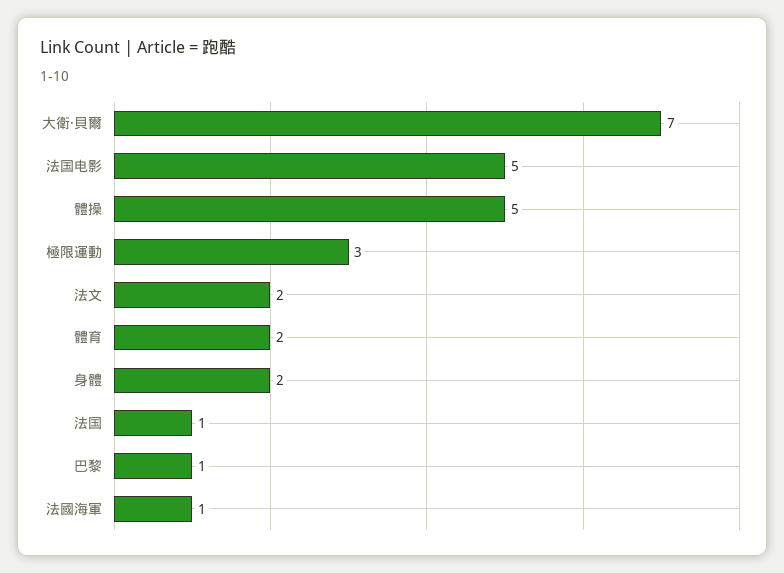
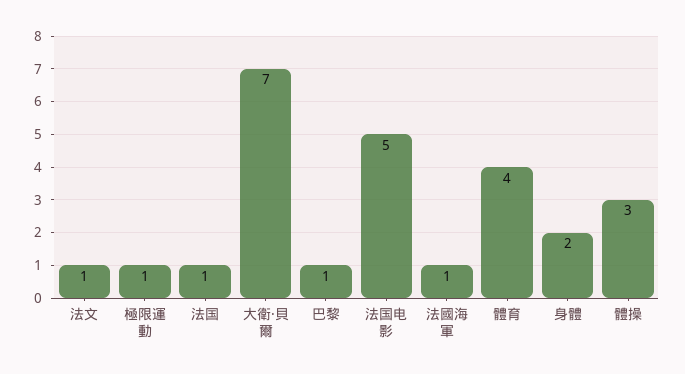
  {
    "大衛·貝爾": 7,
    "法国电影": 5,
-   "體操": 5,
+   "體操": 3,
-   "極限運動": 3,
+   "極限運動": 1,
-   "法文": 2,
+   "法文": 1,
-   "體育": 2,
+   "體育": 4,
    "身體": 2,
    "法国": 1,
    "巴黎": 1,
    "法國海軍": 1
  }

